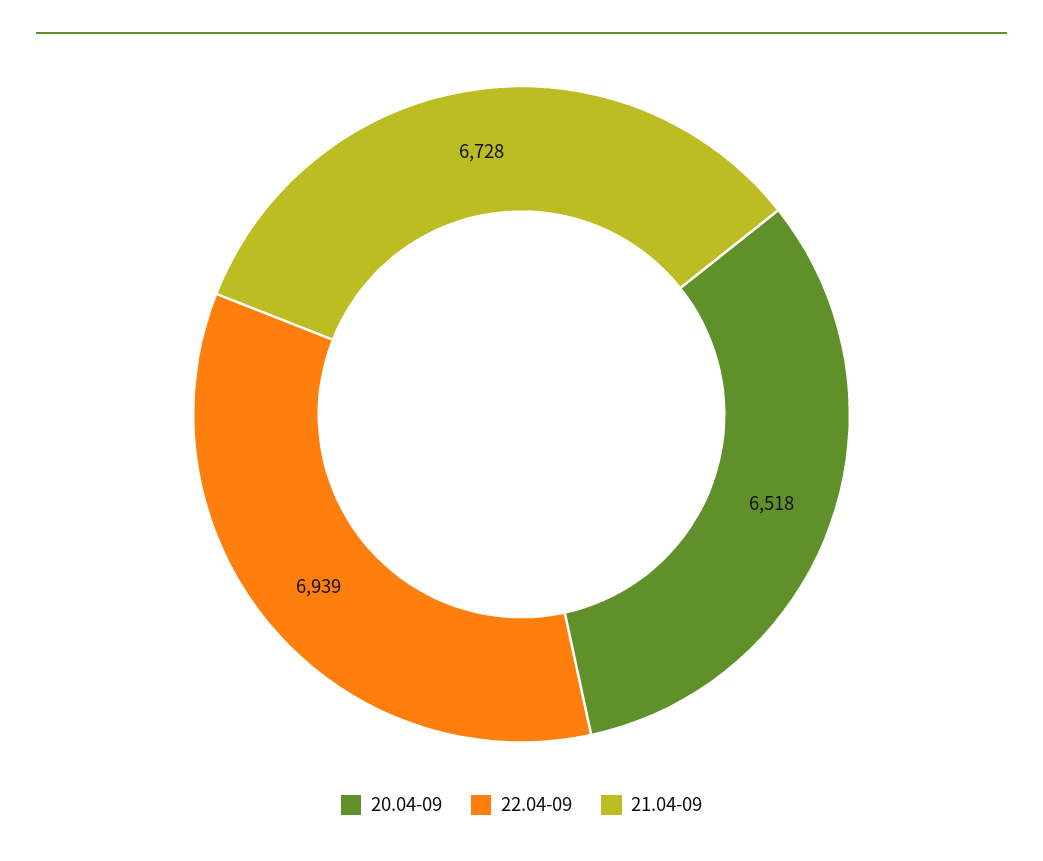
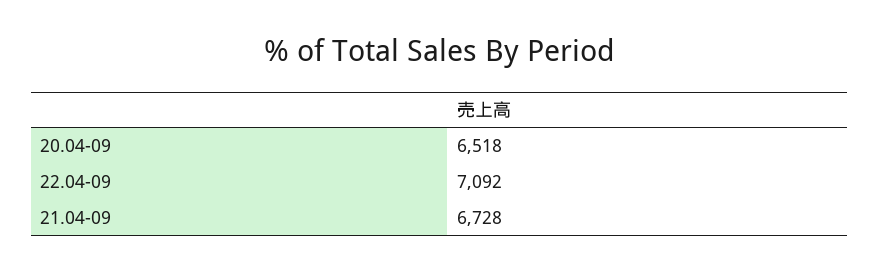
  {
    "20.04-09": 6518,
-   "22.04-09": 6939,
+   "22.04-09": 7092,
    "21.04-09": 6728
  }

